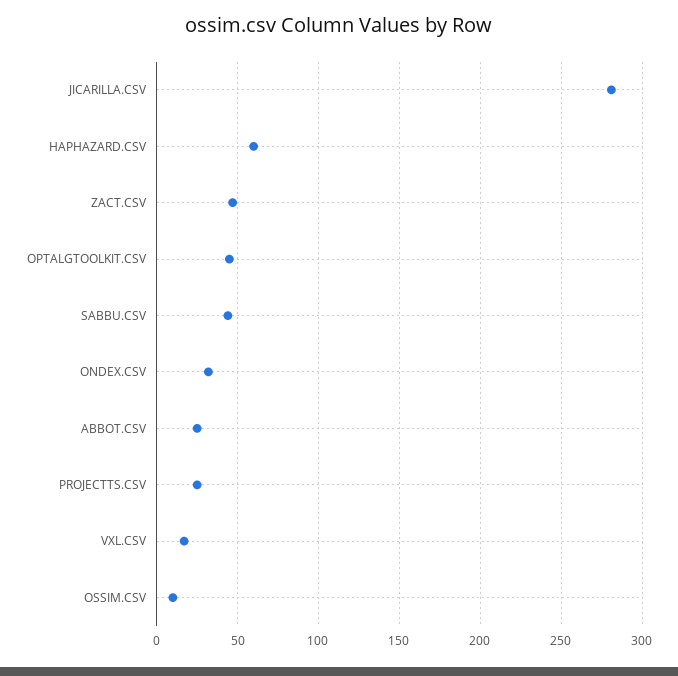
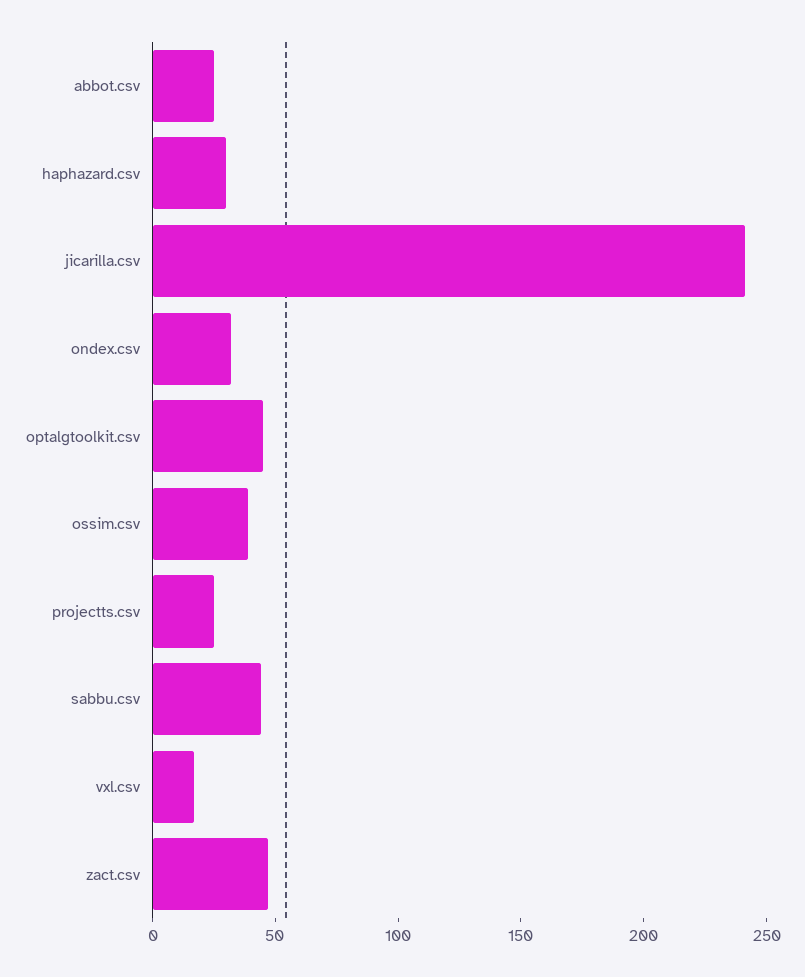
  {
-   "JICARILLA.CSV": 280,
+   "JICARILLA.CSV": 240,
-   "HAPHAZARD.CSV": 60,
+   "HAPHAZARD.CSV": 30,
    "ZACT.CSV": 45,
    "OPTALGTOOLKIT.CSV": 45,
    "SABBU.CSV": 45,
    "ONDEX.CSV": 30,
    "ABBOT.CSV": 25,
    "PROJECTTS.CSV": 25,
    "VXL.CSV": 15,
-   "OSSIM.CSV": 10
+   "OSSIM.CSV": 40
  }

